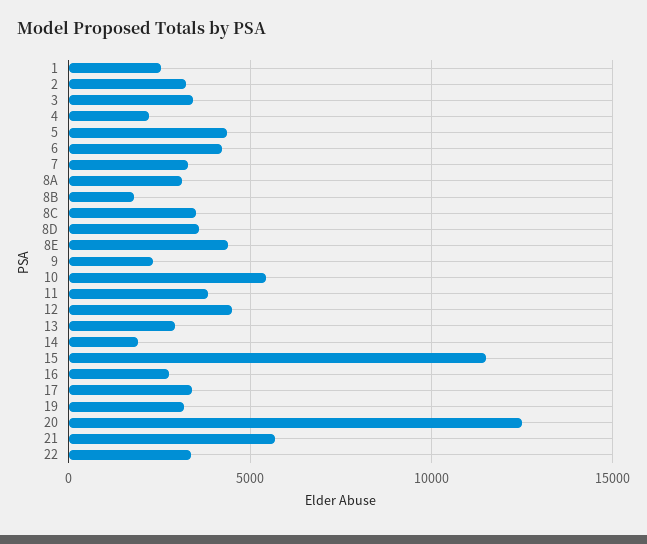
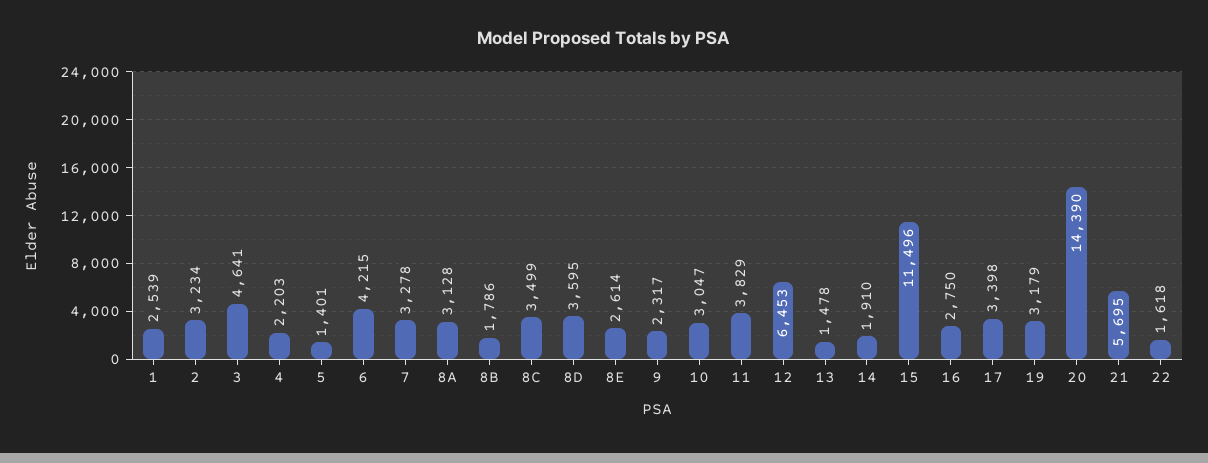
  {
    "1": 2539,
    "2": 3234,
-   "3": 3500,
+   "3": 4641,
    "4": 2203,
-   "5": 4500,
+   "5": 1401,
    "6": 4215,
    "7": 3278,
    "8A": 3128,
    "8B": 1786,
    "8C": 3499,
    "8D": 3595,
-   "8E": 4500,
+   "8E": 2614,
    "9": 2317,
-   "10": 5500,
+   "10": 3047,
    "11": 3829,
-   "12": 4500,
+   "12": 6453,
-   "13": 3000,
+   "13": 1478,
    "14": 1910,
    "15": 11496,
    "16": 2750,
    "17": 3398,
    "19": 3179,
-   "20": 12500,
+   "20": 14390,
    "21": 5695,
-   "22": 3500
+   "22": 1618
  }

